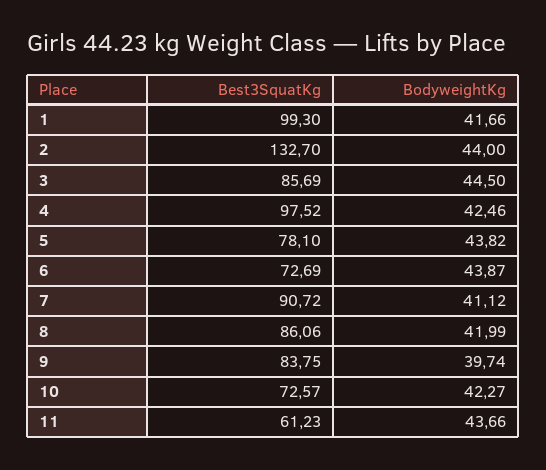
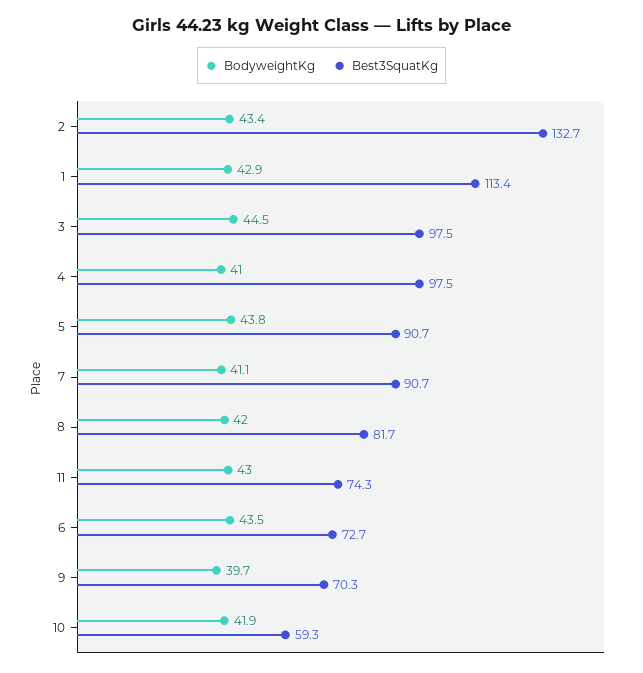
  {
    "Best3SquatKg": {
-     "1": 99.3,
+     "1": 113.4,
      "2": 132.7,
-     "3": 85.69,
+     "3": 97.5,
      "4": 97.52,
-     "5": 78.1,
+     "5": 90.7,
      "6": 72.69,
      "7": 90.72,
-     "8": 86.06,
+     "8": 81.7,
-     "9": 83.75,
+     "9": 70.3,
-     "10": 72.57,
+     "10": 59.3,
-     "11": 61.23
+     "11": 74.3
    },
    "BodyweightKg": {
-     "1": 41.66,
+     "1": 42.9,
-     "2": 44,
+     "2": 43.4,
      "3": 44.5,
-     "4": 42.46,
+     "4": 41,
      "5": 43.82,
-     "6": 43.87,
+     "6": 43.5,
      "7": 41.12,
      "8": 41.99,
      "9": 39.74,
-     "10": 42.27,
+     "10": 41.9,
-     "11": 43.66
+     "11": 43
    }
  }

